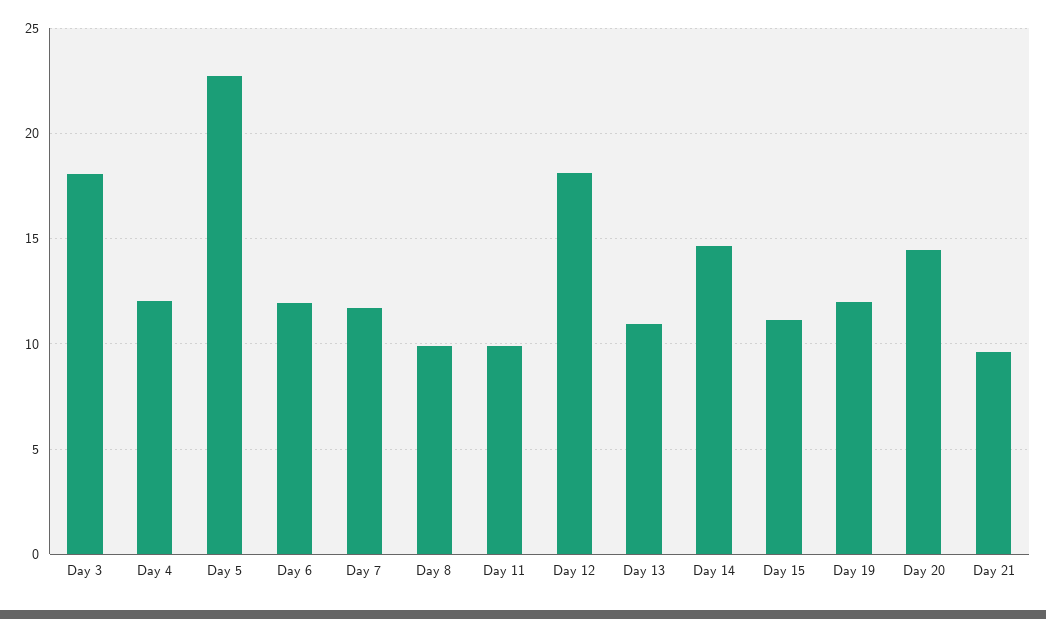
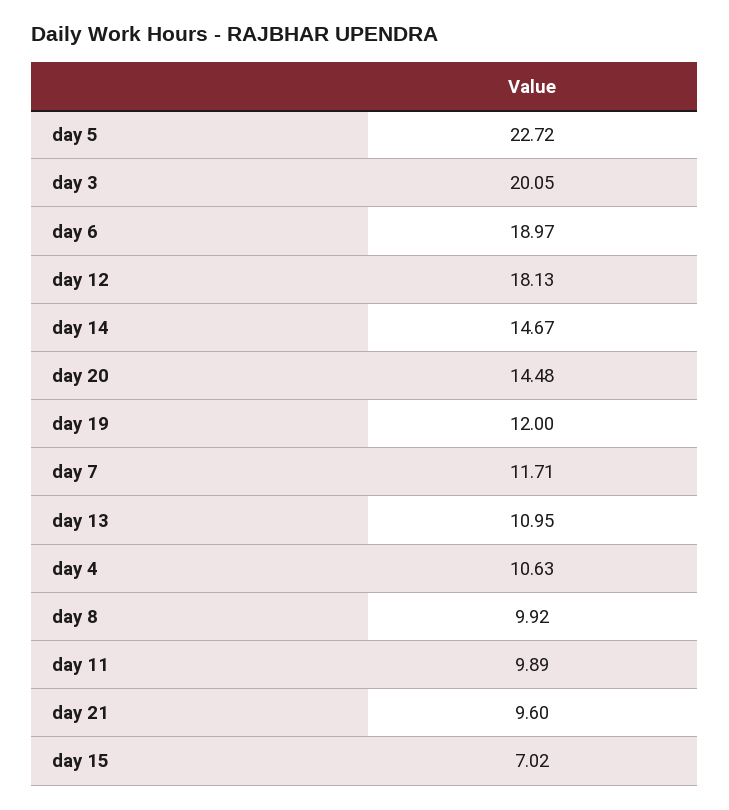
  {
-   "Day 3": 18,
+   "Day 3": 20.05,
-   "Day 4": 12,
+   "Day 4": 10.63,
    "Day 5": 22.72,
-   "Day 6": 12,
+   "Day 6": 18.97,
    "Day 7": 11.71,
    "Day 8": 9.92,
    "Day 11": 9.89,
    "Day 12": 18.13,
    "Day 13": 10.95,
    "Day 14": 14.67,
-   "Day 15": 11,
+   "Day 15": 7.02,
    "Day 19": 12,
    "Day 20": 14.48,
    "Day 21": 9.6
  }

